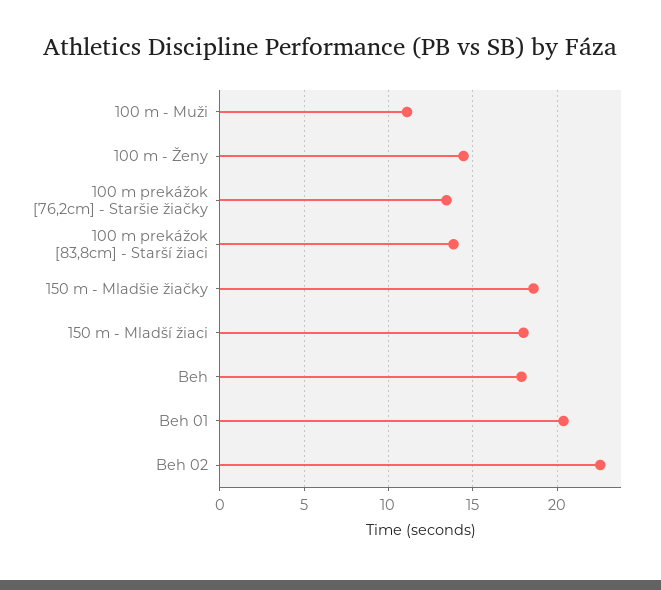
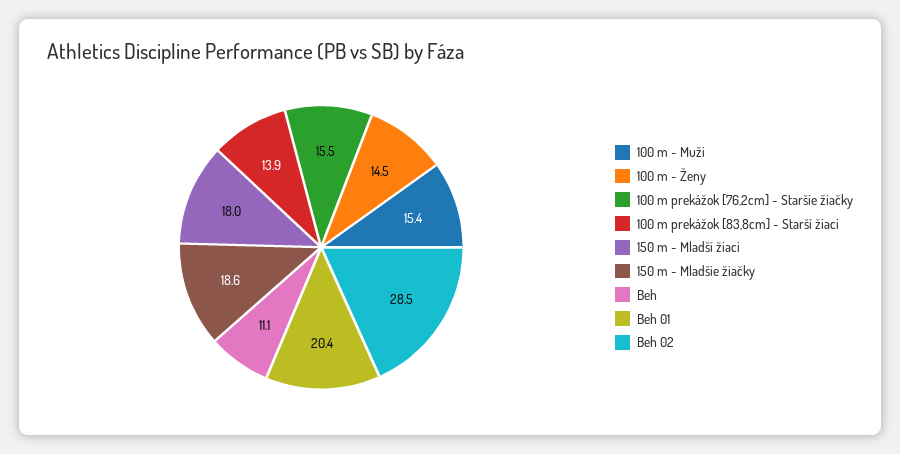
  {
-   "100 m - Muži": 11,
+   "100 m - Muži": 15.4,
    "100 m - Ženy": 14.5,
-   "100 m prekážok [76,2cm] - Staršie žiačky": 13.5,
+   "100 m prekážok [76,2cm] - Staršie žiačky": 15.5,
    "100 m prekážok [83,8cm] - Starší žiaci": 13.9,
    "150 m - Mladšie žiačky": 18.6,
    "150 m - Mladší žiaci": 18,
-   "Beh": 18,
+   "Beh": 11.1,
    "Beh 01": 20.4,
-   "Beh 02": 22.5
+   "Beh 02": 28.5
  }

